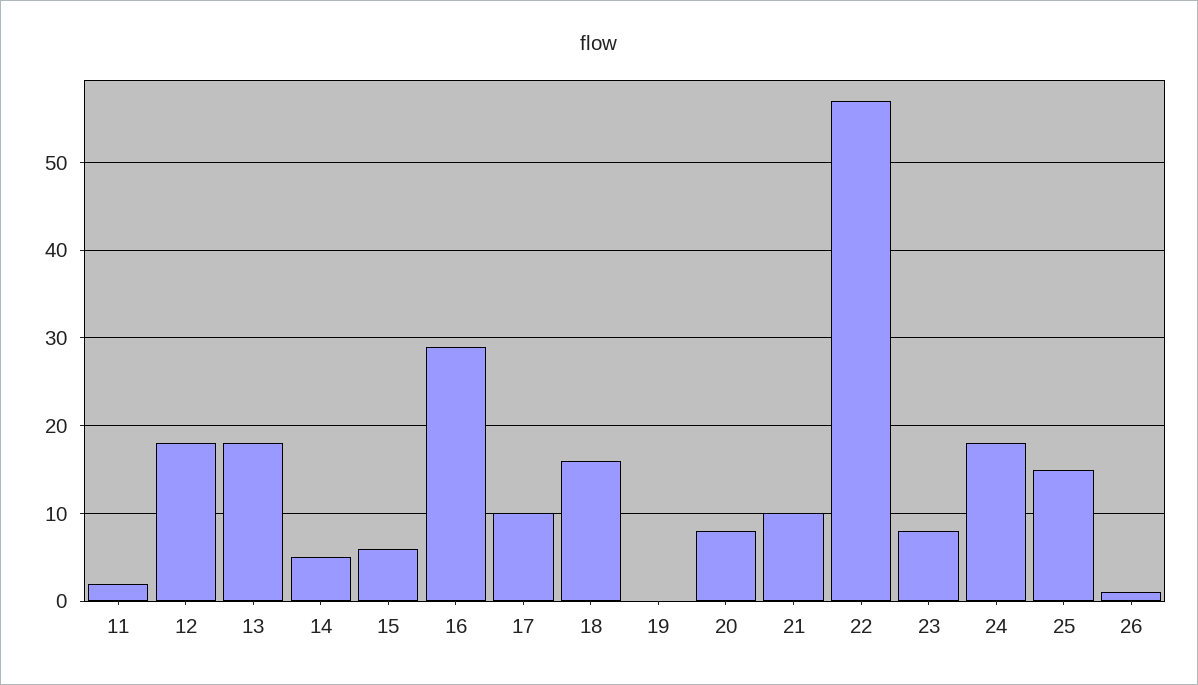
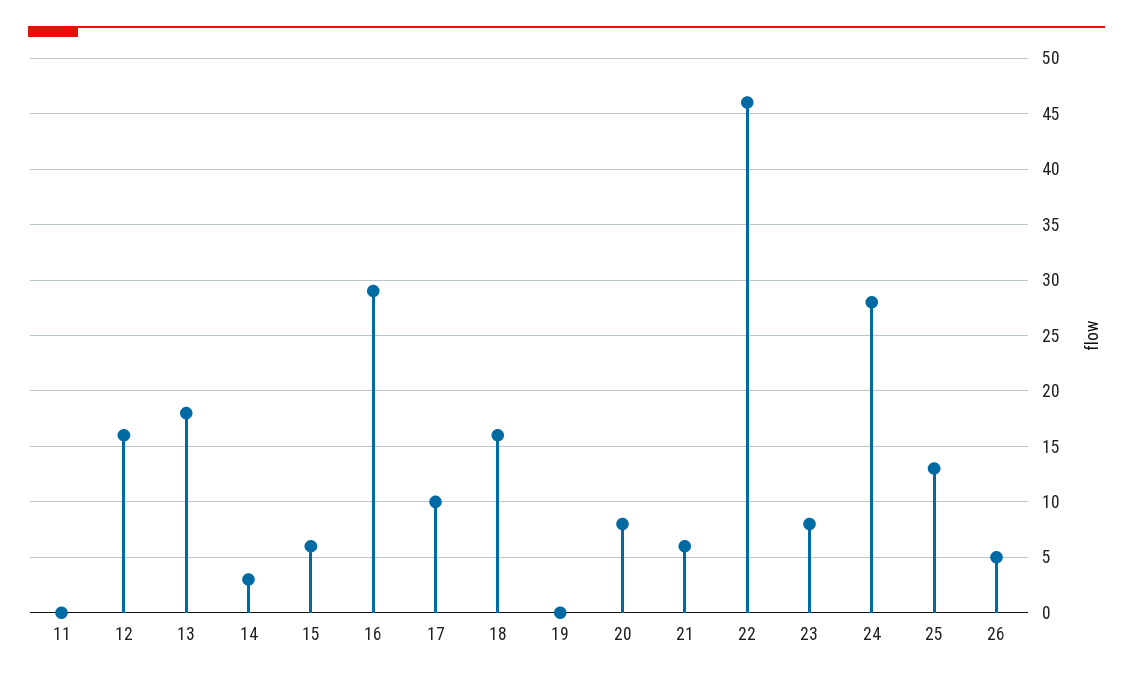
  {
-   "11": 2,
+   "11": 0,
-   "12": 18,
+   "12": 16,
    "13": 18,
-   "14": 5,
+   "14": 3,
    "15": 6,
    "16": 29,
    "17": 10,
    "18": 16,
    "19": 0,
    "20": 8,
-   "21": 10,
+   "21": 6,
-   "22": 57,
+   "22": 46,
    "23": 8,
-   "24": 18,
+   "24": 28,
-   "25": 15,
+   "25": 13,
-   "26": 1
+   "26": 5
  }

